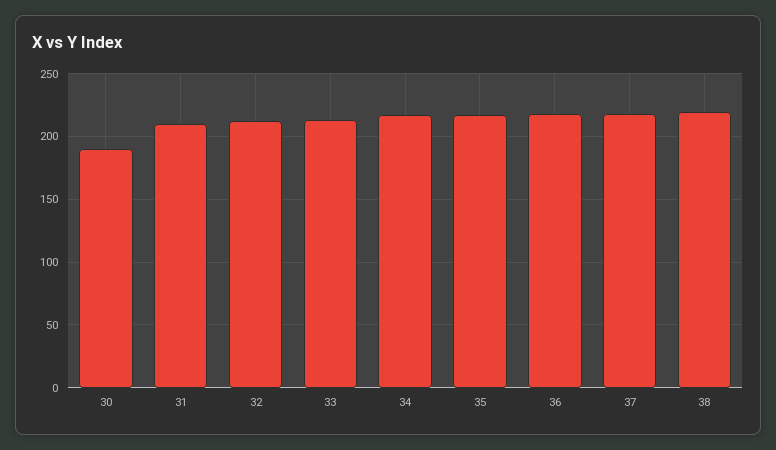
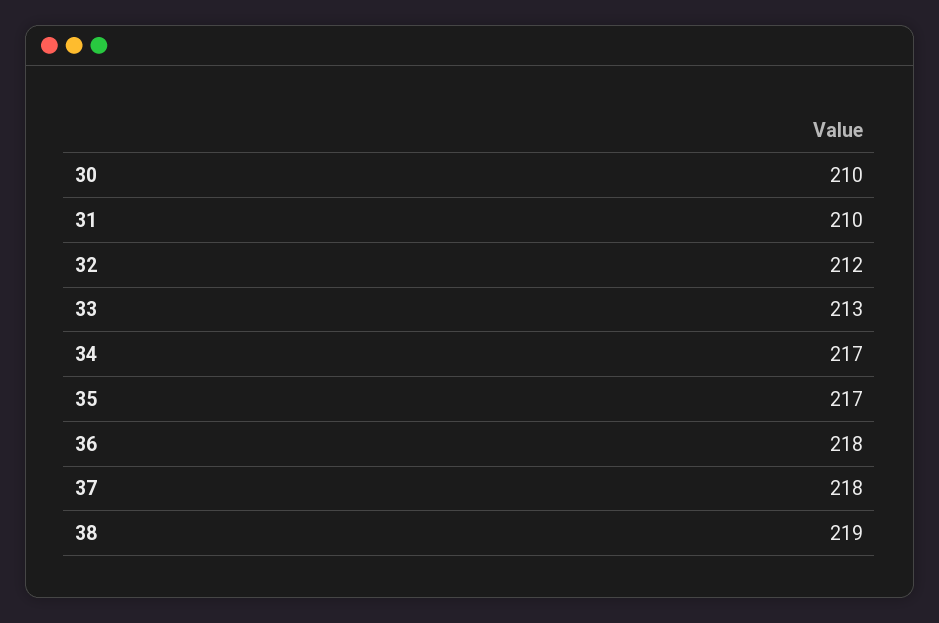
  {
-   "30": 190,
+   "30": 210,
    "31": 210,
    "32": 212,
    "33": 213,
    "34": 217,
    "35": 217,
    "36": 218,
    "37": 218,
    "38": 219
  }

